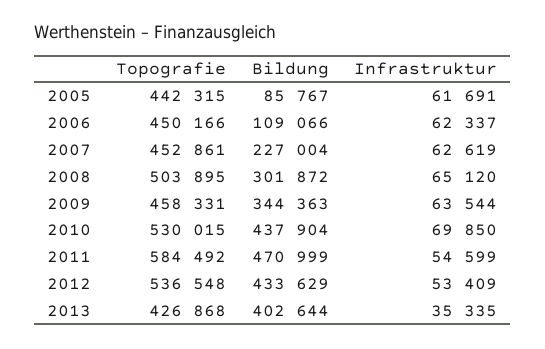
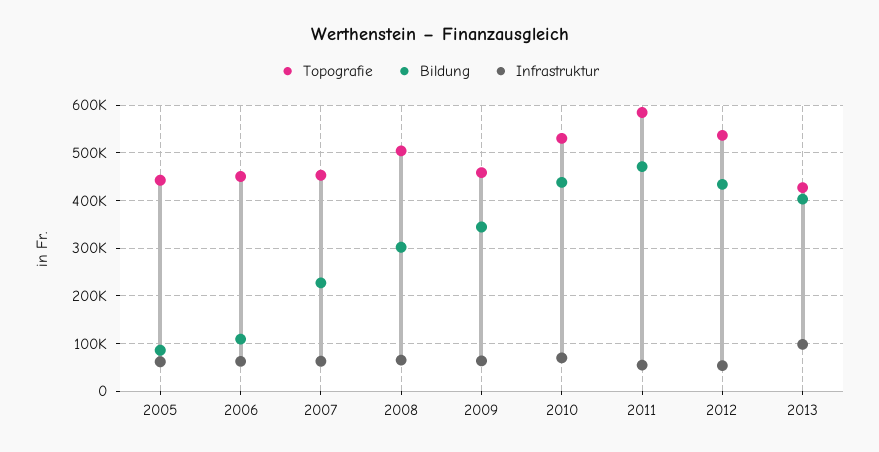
  {
    "Topografie": {
      "2005": 442315,
      "2006": 450166,
      "2007": 452861,
      "2008": 503895,
      "2009": 458331,
      "2010": 530015,
      "2011": 584492,
      "2012": 536548,
      "2013": 426868
    },
    "Bildung": {
      "2005": 85767,
      "2006": 109066,
      "2007": 227004,
      "2008": 301872,
      "2009": 344363,
      "2010": 437904,
      "2011": 470999,
      "2012": 433629,
      "2013": 402644
    },
    "Infrastruktur": {
      "2005": 61691,
      "2006": 62337,
      "2007": 62619,
      "2008": 65120,
      "2009": 63544,
      "2010": 69850,
      "2011": 54599,
      "2012": 53409,
-     "2013": 35335
+     "2013": 100000
    }
  }

